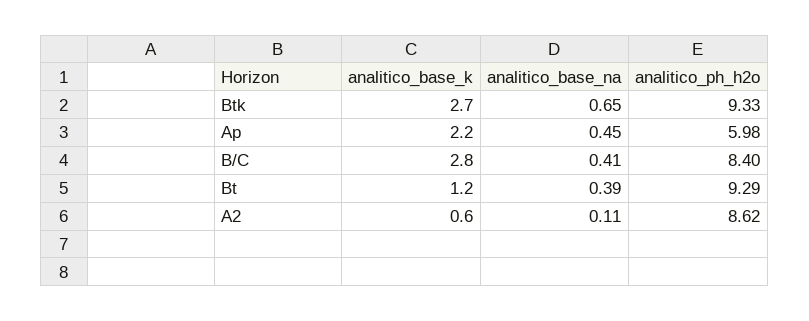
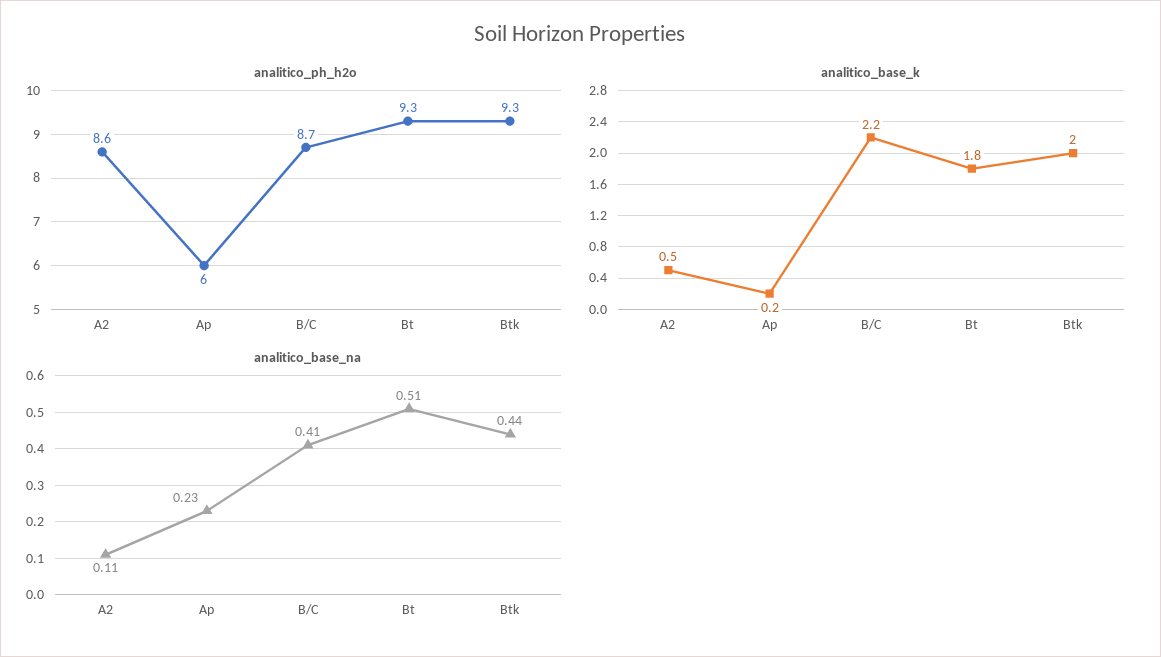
  {
    "analitico_base_k": {
-     "Btk": 2.7,
+     "Btk": 2,
-     "Ap": 2.2,
+     "Ap": 0.2,
-     "B/C": 2.8,
+     "B/C": 2.2,
-     "Bt": 1.2,
+     "Bt": 1.8,
-     "A2": 0.6
+     "A2": 0.5
    },
    "analitico_base_na": {
-     "Btk": 0.65,
+     "Btk": 0.44,
-     "Ap": 0.45,
+     "Ap": 0.23,
      "B/C": 0.41,
-     "Bt": 0.39,
+     "Bt": 0.51,
      "A2": 0.11
    },
    "analitico_ph_h2o": {
      "Btk": 9.33,
      "Ap": 5.98,
-     "B/C": 8.4,
+     "B/C": 8.7,
      "Bt": 9.29,
      "A2": 8.62
    }
  }

